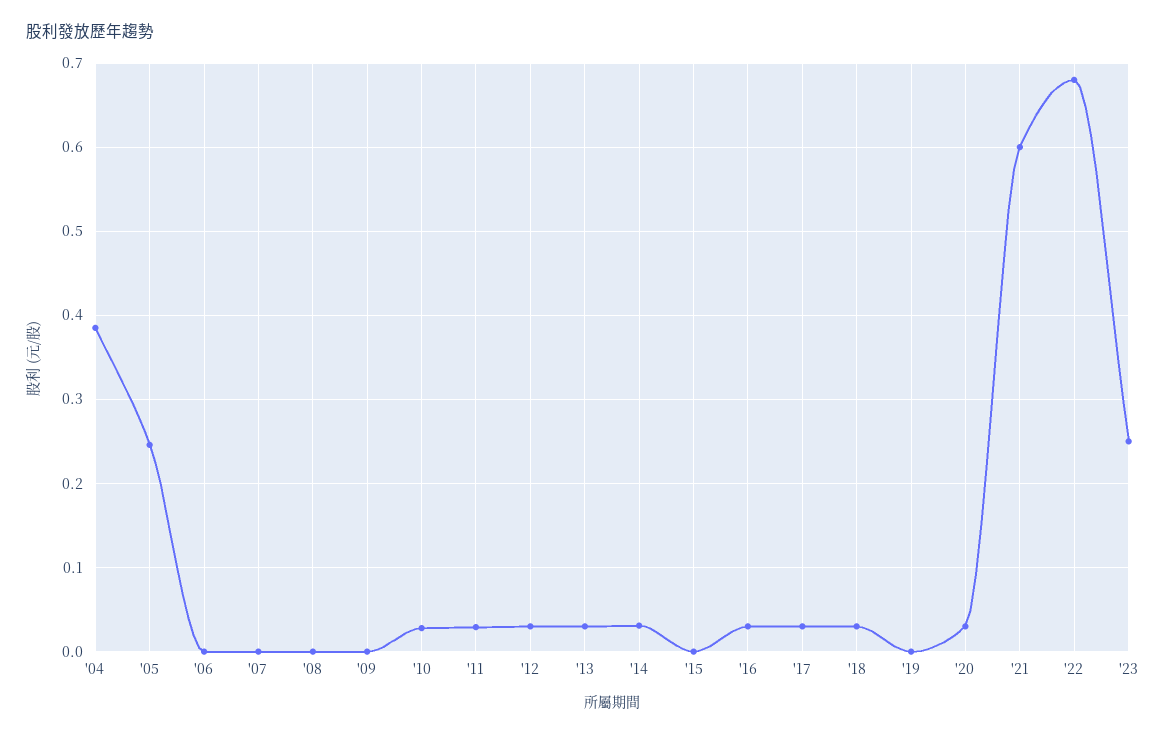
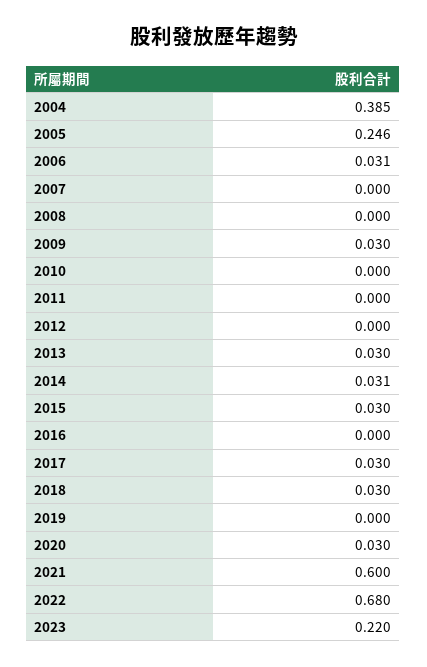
  {
    "'04": 0.385,
    "'05": 0.246,
-   "'06": 0,
+   "'06": 0.031,
    "'07": 0,
    "'08": 0,
-   "'09": 0,
+   "'09": 0.03,
-   "'10": 0.03,
+   "'10": 0,
-   "'11": 0.03,
+   "'11": 0,
-   "'12": 0.03,
+   "'12": 0,
    "'13": 0.03,
    "'14": 0.031,
-   "'15": 0,
+   "'15": 0.03,
-   "'16": 0.03,
+   "'16": 0,
    "'17": 0.03,
    "'18": 0.03,
    "'19": 0,
    "'20": 0.03,
    "'21": 0.6,
    "'22": 0.68,
-   "'23": 0.25
+   "'23": 0.22
  }

